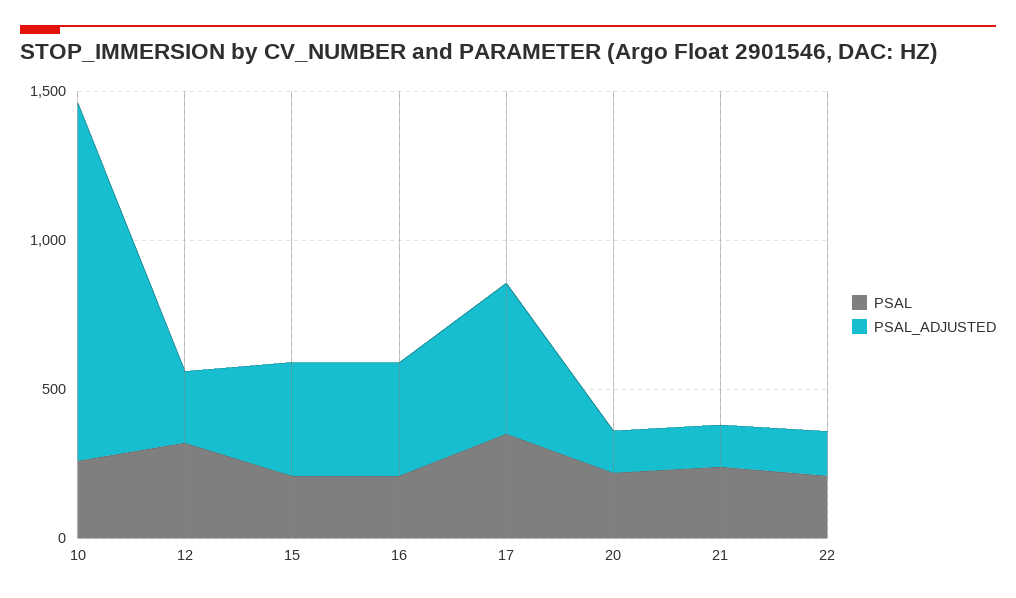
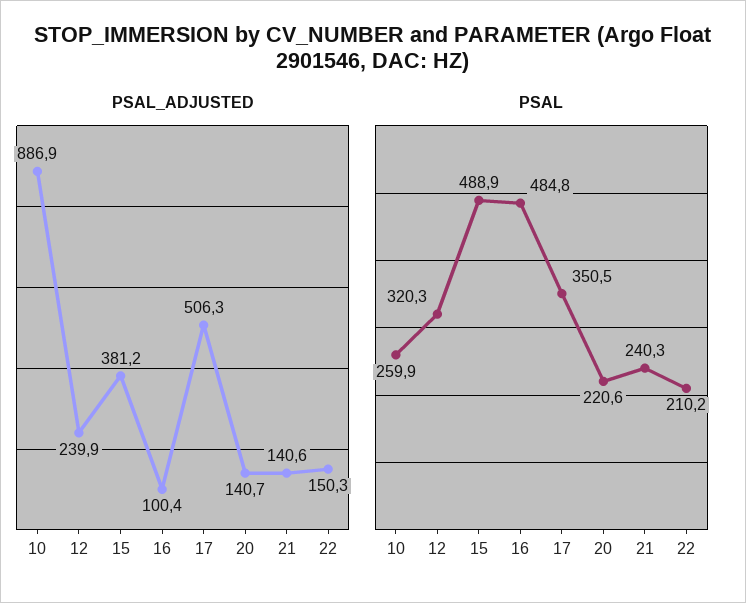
  {
    "PSAL": {
      "10": 259.9,
      "12": 320.3,
-     "15": 200,
+     "15": 488.9,
-     "16": 200,
+     "16": 484.8,
      "17": 350.5,
      "20": 220.6,
      "21": 240.3,
      "22": 210.2
    },
    "PSAL_ADJUSTED": {
-     "10": 1200,
+     "10": 886.9,
      "12": 239.9,
      "15": 381.2,
-     "16": 400,
+     "16": 100.4,
      "17": 506.3,
      "20": 140.7,
      "21": 140.6,
      "22": 150.3
    }
  }

